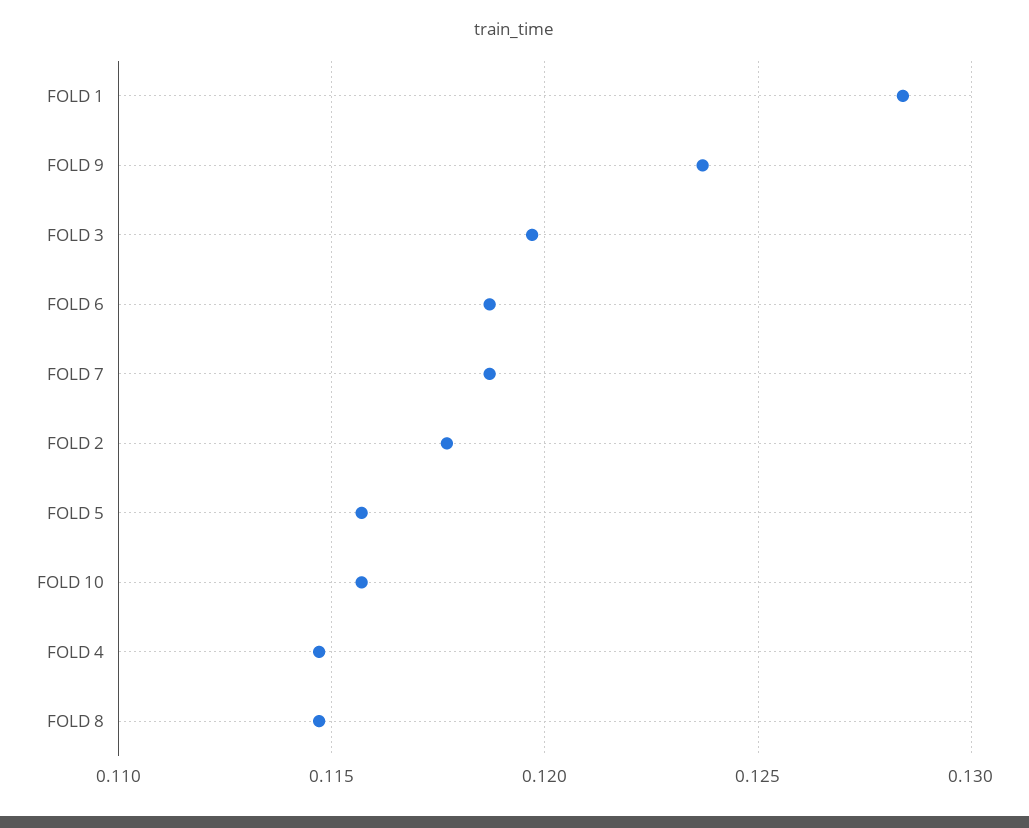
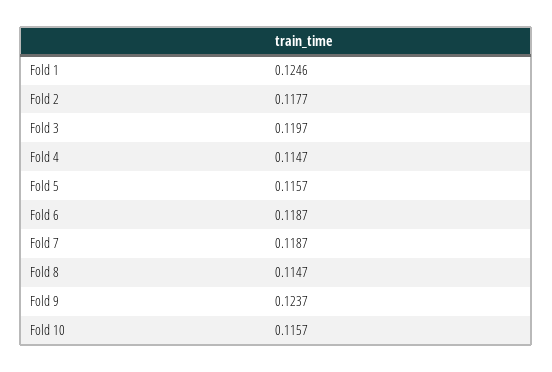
  {
-   "FOLD 1": 0.1285,
+   "FOLD 1": 0.1246,
    "FOLD 9": 0.1237,
    "FOLD 3": 0.1197,
    "FOLD 6": 0.1187,
    "FOLD 7": 0.1187,
    "FOLD 2": 0.1177,
    "FOLD 5": 0.1157,
    "FOLD 10": 0.1157,
    "FOLD 4": 0.1147,
    "FOLD 8": 0.1147
  }

